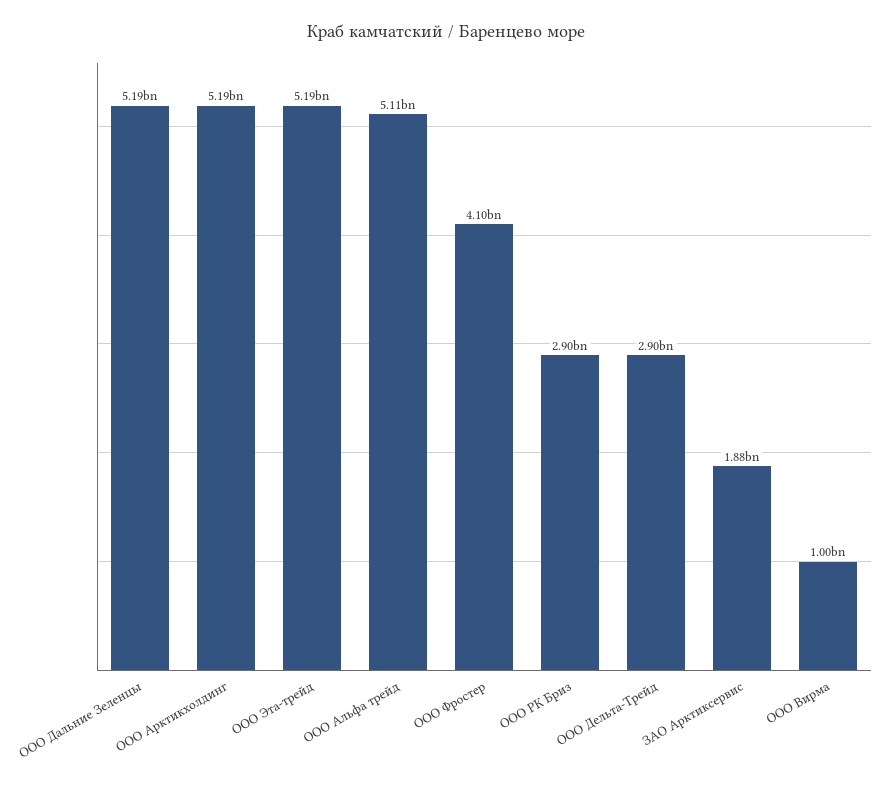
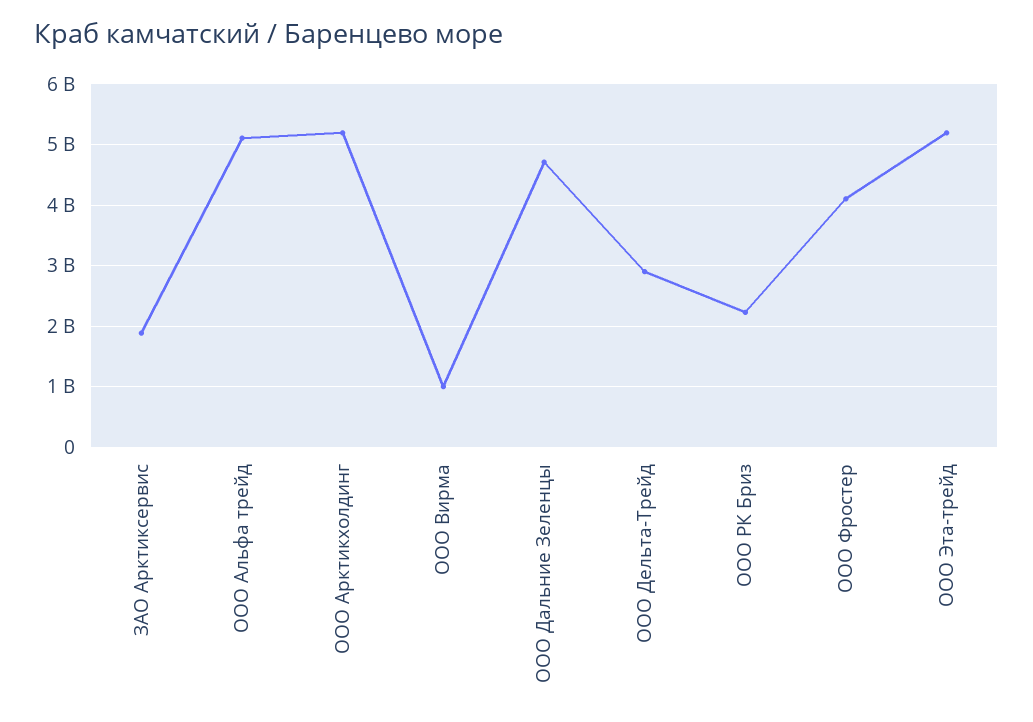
  {
-   "ООО Дальние Зеленцы": 5190000000,
+   "ООО Дальние Зеленцы": 4700000000,
    "ООО Арктикхолдинг": 5190000000,
    "ООО Эта-трейд": 5190000000,
    "ООО Альфа трейд": 5110000000,
    "ООО Фростер": 4100000000,
-   "ООО РК Бриз": 2900000000,
+   "ООО РК Бриз": 2200000000,
    "ООО Дельта-Трейд": 2900000000,
    "ЗАО Арктиксервис": 1880000000,
    "ООО Вирма": 1000000000
  }

